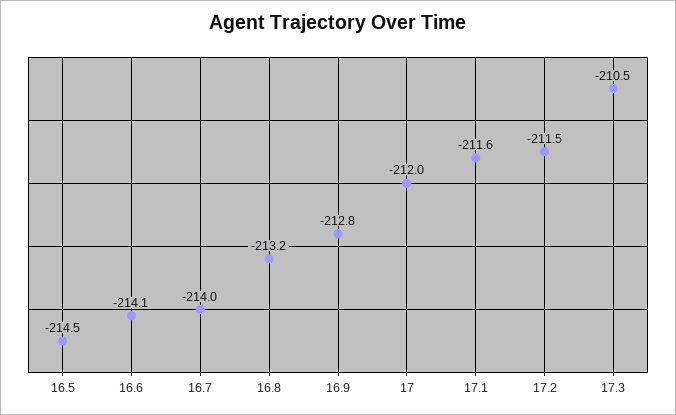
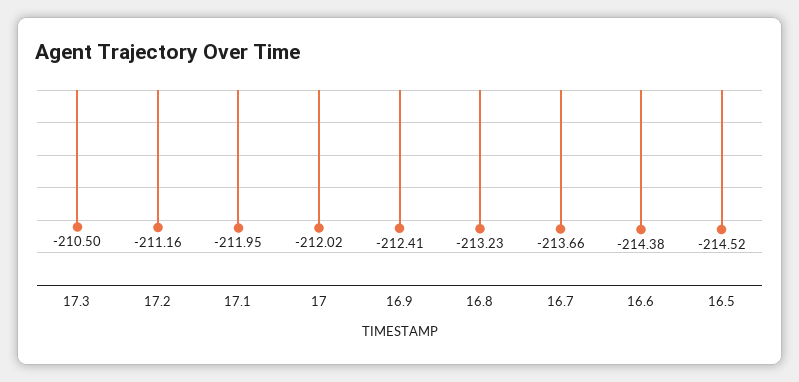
  {
    "16.5": -214.52,
-   "16.6": -214.1,
+   "16.6": -214.38,
-   "16.7": -214,
+   "16.7": -213.66,
    "16.8": -213.23,
-   "16.9": -212.8,
+   "16.9": -212.41,
    "17": -212.02,
-   "17.1": -211.6,
+   "17.1": -211.95,
-   "17.2": -211.5,
+   "17.2": -211.16,
    "17.3": -210.5
  }

